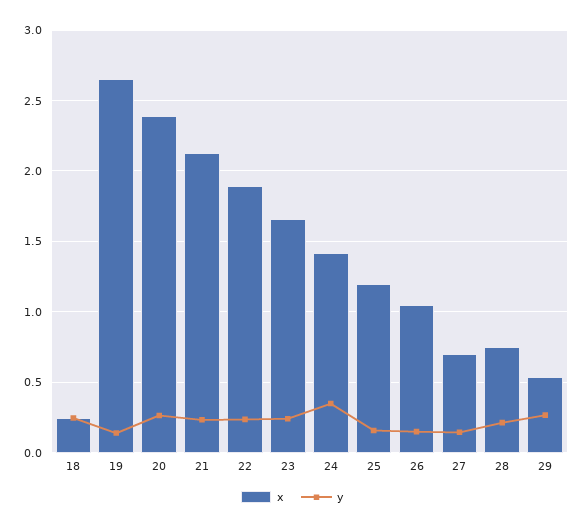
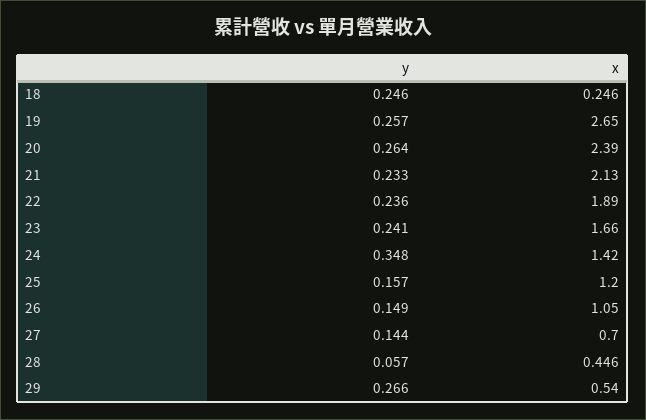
  {
    "x": {
      "18": 0.246,
      "19": 2.65,
      "20": 2.39,
      "21": 2.13,
      "22": 1.89,
      "23": 1.66,
      "24": 1.42,
      "25": 1.2,
      "26": 1.05,
      "27": 0.7,
-     "28": 0.75,
+     "28": 0.446,
      "29": 0.54
    },
    "y": {
      "18": 0.246,
-     "19": 0.15,
+     "19": 0.257,
      "20": 0.264,
      "21": 0.233,
      "22": 0.236,
      "23": 0.241,
      "24": 0.348,
      "25": 0.157,
      "26": 0.149,
      "27": 0.144,
-     "28": 0.2,
+     "28": 0.057,
      "29": 0.266
    }
  }

